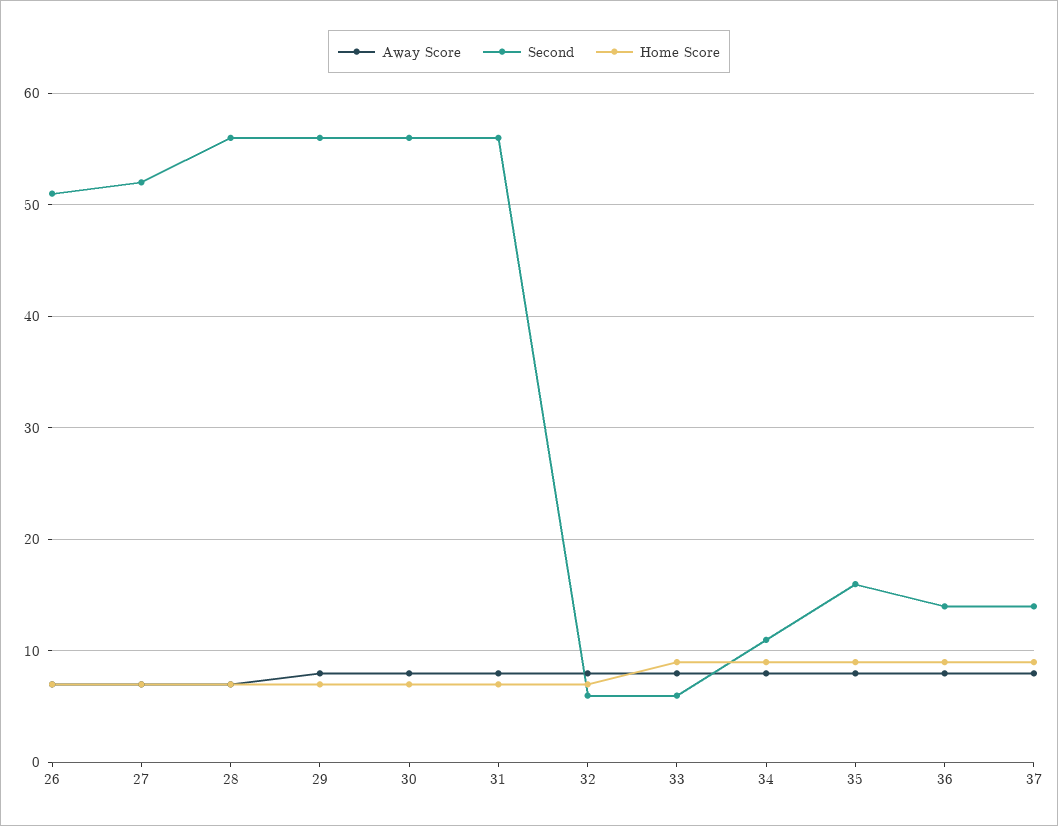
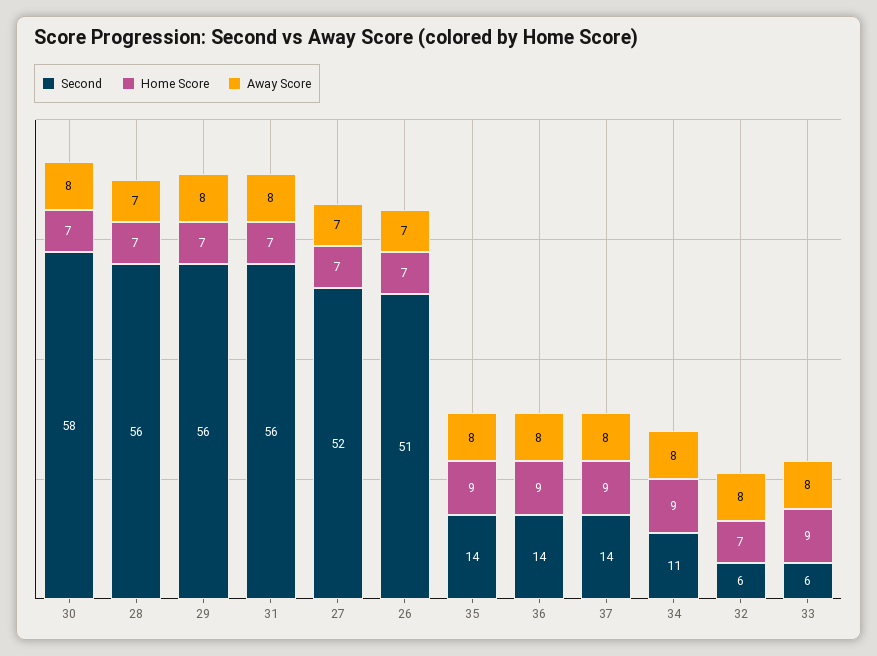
  {
    "Away Score": {
      "26": 7,
      "27": 7,
      "28": 7,
      "29": 8,
      "30": 8,
      "31": 8,
      "32": 8,
      "33": 8,
      "34": 8,
      "35": 8,
      "36": 8,
      "37": 8
    },
    "Second": {
      "26": 51,
      "27": 52,
      "28": 56,
      "29": 56,
-     "30": 56,
+     "30": 58,
      "31": 56,
      "32": 6,
      "33": 6,
      "34": 11,
-     "35": 16,
+     "35": 14,
      "36": 14,
      "37": 14
    },
    "Home Score": {
      "26": 7,
      "27": 7,
      "28": 7,
      "29": 7,
      "30": 7,
      "31": 7,
      "32": 7,
      "33": 9,
      "34": 9,
      "35": 9,
      "36": 9,
      "37": 9
    }
  }

